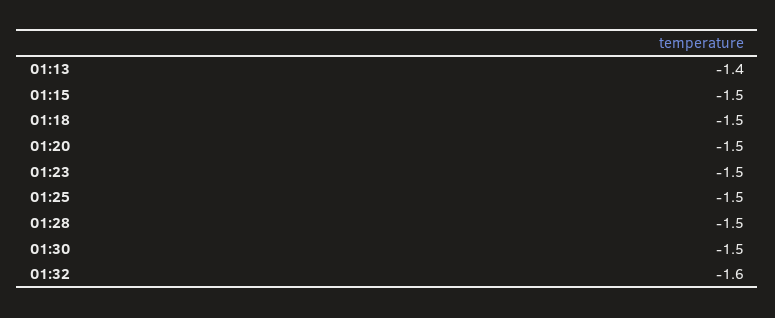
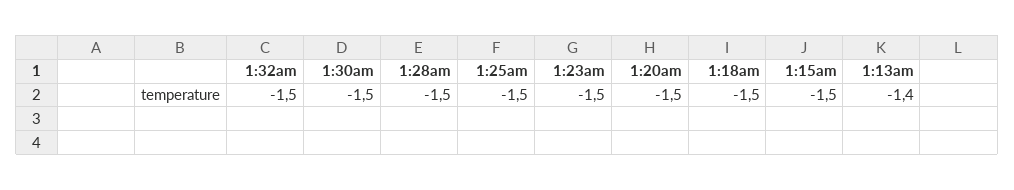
  {
    "01:13": -1.4,
    "01:15": -1.5,
    "01:18": -1.5,
    "01:20": -1.5,
    "01:23": -1.5,
    "01:25": -1.5,
    "01:28": -1.5,
    "01:30": -1.5,
-   "01:32": -1.6
+   "01:32": -1.5
  }

